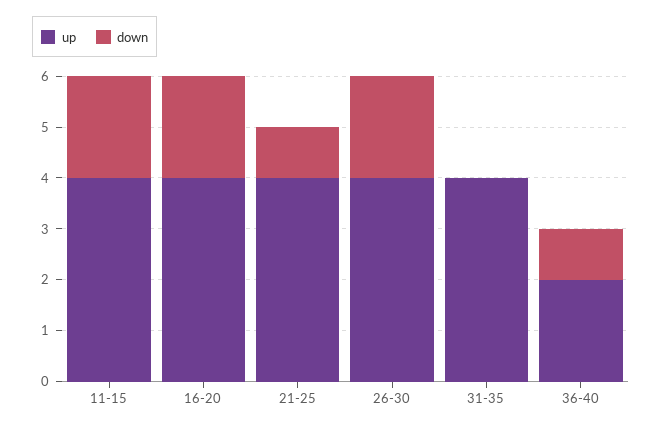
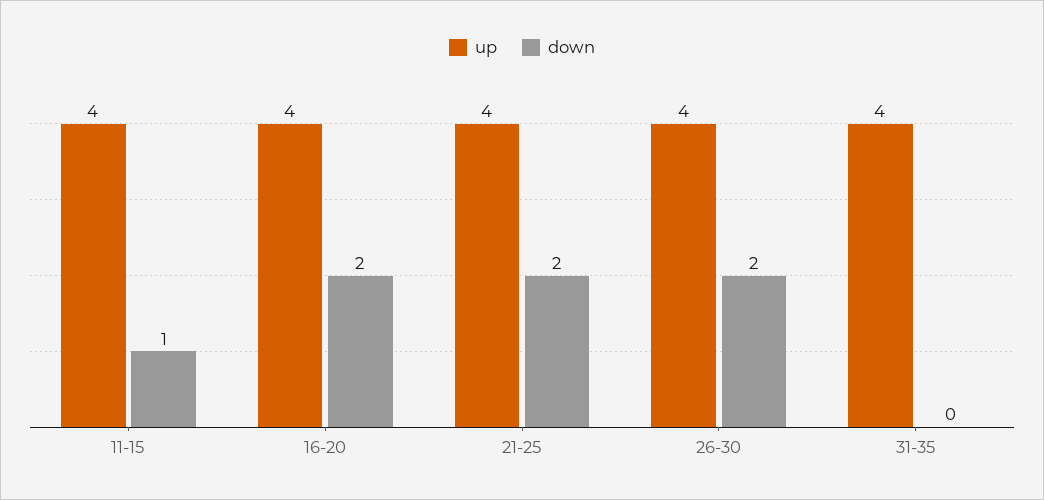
  {
    "up": {
      "11-15": 4,
      "16-20": 4,
      "21-25": 4,
      "26-30": 4,
-     "31-35": 4,
+     "31-35": 4
-     "36-40": 2
    },
    "down": {
-     "11-15": 2,
+     "11-15": 1,
      "16-20": 2,
-     "21-25": 1,
+     "21-25": 2,
      "26-30": 2,
-     "31-35": 0,
+     "31-35": 0
-     "36-40": 1
    }
  }

